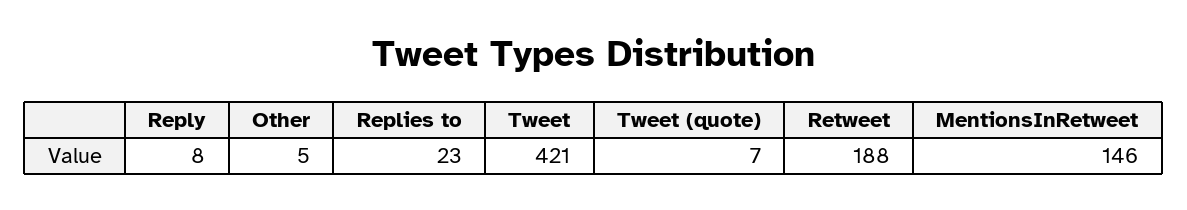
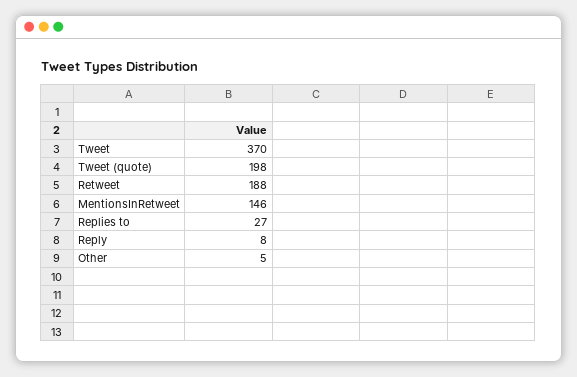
  {
    "Reply": 8,
    "Other": 5,
-   "Replies to": 23,
+   "Replies to": 27,
-   "Tweet": 421,
+   "Tweet": 370,
-   "Tweet (quote)": 7,
+   "Tweet (quote)": 198,
    "Retweet": 188,
    "MentionsInRetweet": 146
  }

